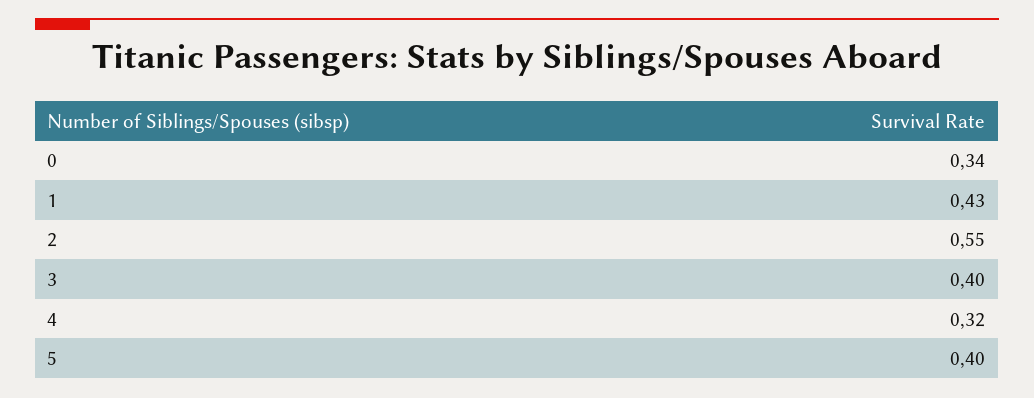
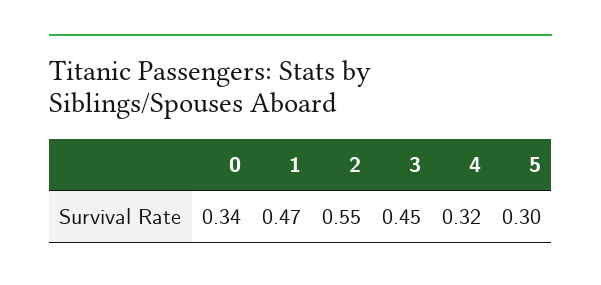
  {
    "0": 0.34,
-   "1": 0.43,
+   "1": 0.47,
    "2": 0.55,
-   "3": 0.4,
+   "3": 0.45,
    "4": 0.32,
-   "5": 0.4
+   "5": 0.3
  }

